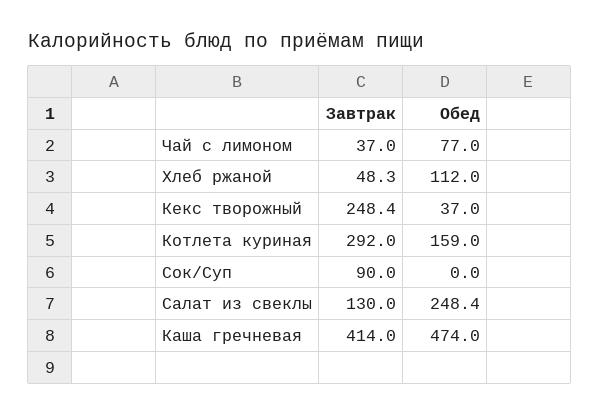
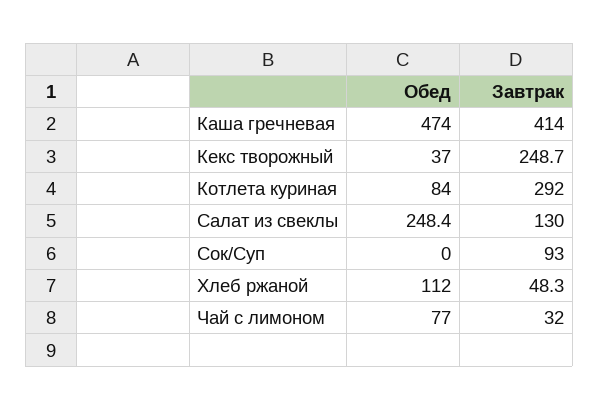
  {
    "Завтрак": {
-     "Чай с лимоном": 37,
+     "Чай с лимоном": 32,
      "Хлеб ржаной": 48.3,
-     "Кекс творожный": 248.4,
+     "Кекс творожный": 248.7,
      "Котлета куриная": 292,
-     "Сок/Суп": 90,
+     "Сок/Суп": 93,
      "Салат из свеклы": 130,
      "Каша гречневая": 414
    },
    "Обед": {
      "Чай с лимоном": 77,
      "Хлеб ржаной": 112,
      "Кекс творожный": 37,
-     "Котлета куриная": 159,
+     "Котлета куриная": 84,
      "Сок/Суп": 0,
      "Салат из свеклы": 248.4,
      "Каша гречневая": 474
    }
  }

